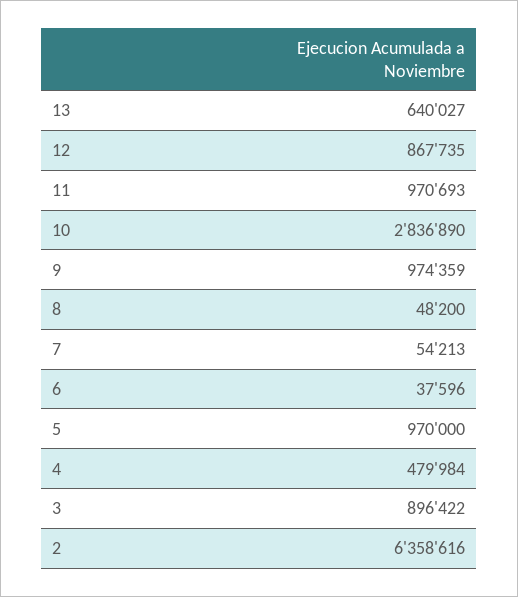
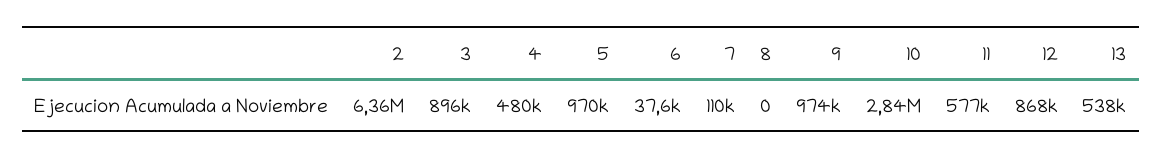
  {
-   "13": 640027,
+   "13": 538000,
    "12": 867735,
-   "11": 970693,
+   "11": 577000,
    "10": 2836890,
    "9": 974359,
-   "8": 48200,
+   "8": 0,
-   "7": 54213,
+   "7": 110000,
    "6": 37596,
    "5": 970000,
    "4": 479984,
    "3": 896422,
    "2": 6358616
  }

